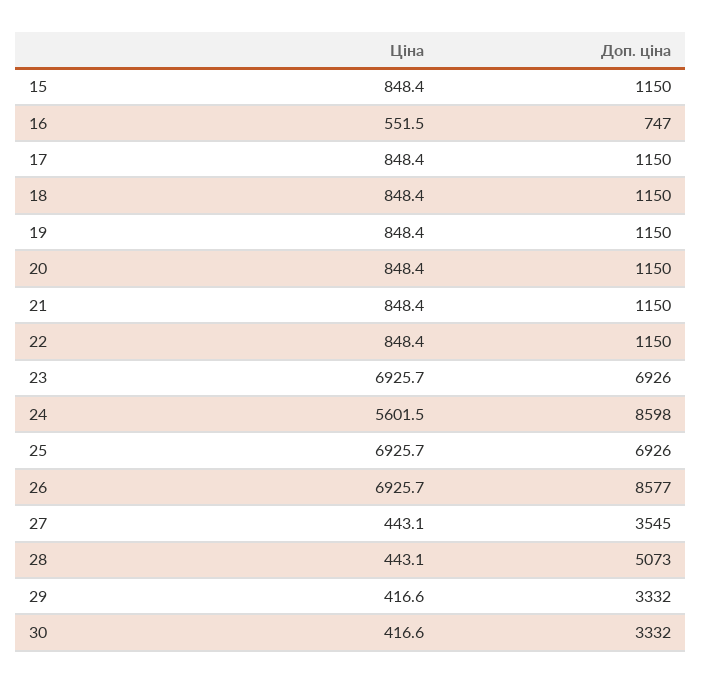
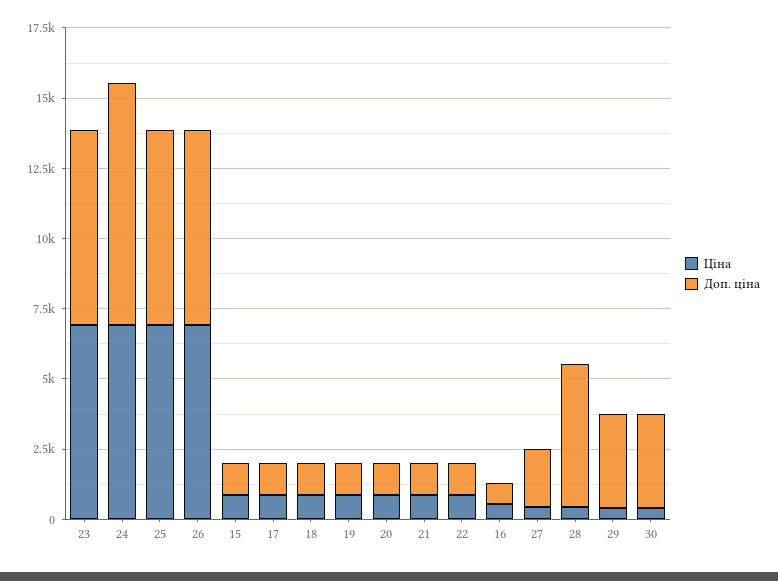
  {
    "Ціна": {
      "15": 848.4,
      "16": 551.5,
      "17": 848.4,
      "18": 848.4,
      "19": 848.4,
      "20": 848.4,
      "21": 848.4,
      "22": 848.4,
      "23": 6925.7,
-     "24": 5601.5,
+     "24": 7000,
      "25": 6925.7,
      "26": 6925.7,
      "27": 443.1,
      "28": 443.1,
      "29": 416.6,
      "30": 416.6
    },
    "Доп. ціна": {
      "15": 1150,
      "16": 747,
      "17": 1150,
      "18": 1150,
      "19": 1150,
      "20": 1150,
      "21": 1150,
      "22": 1150,
      "23": 6926,
      "24": 8598,
      "25": 6926,
-     "26": 8577,
+     "26": 7000,
-     "27": 3545,
+     "27": 2000,
      "28": 5073,
      "29": 3332,
      "30": 3332
    }
  }

